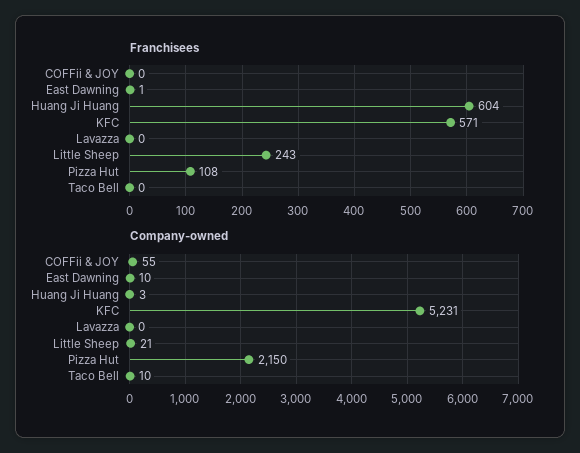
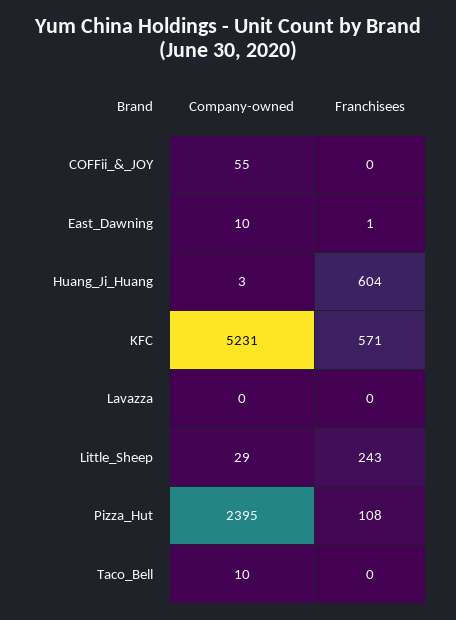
  {
    "Franchisees": {
      "COFFii & JOY": 0,
      "East Dawning": 1,
      "Huang Ji Huang": 604,
      "KFC": 571,
      "Lavazza": 0,
      "Little Sheep": 243,
      "Pizza Hut": 108,
      "Taco Bell": 0
    },
    "Company-owned": {
      "COFFii & JOY": 55,
      "East Dawning": 10,
      "Huang Ji Huang": 3,
      "KFC": 5231,
      "Lavazza": 0,
-     "Little Sheep": 21,
+     "Little Sheep": 29,
-     "Pizza Hut": 2150,
+     "Pizza Hut": 2395,
      "Taco Bell": 10
    }
  }

